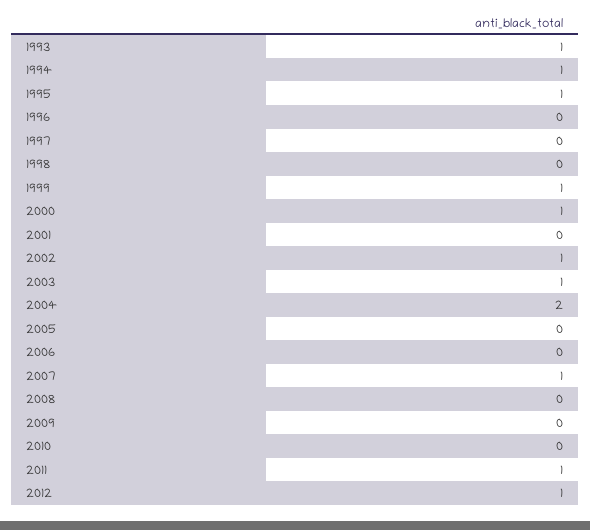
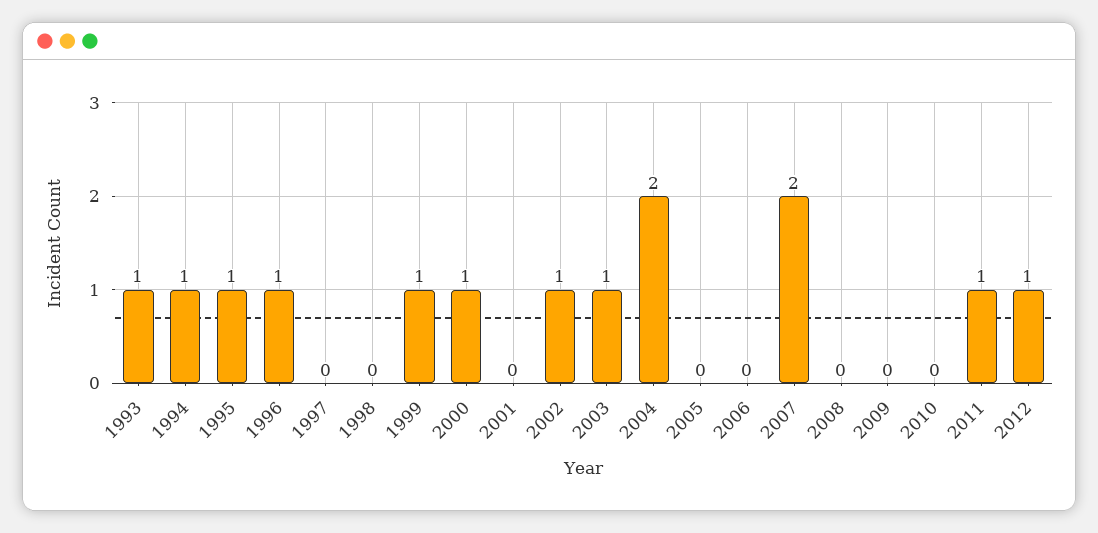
  {
    "1993": 1,
    "1994": 1,
    "1995": 1,
-   "1996": 0,
+   "1996": 1,
    "1997": 0,
    "1998": 0,
    "1999": 1,
    "2000": 1,
    "2001": 0,
    "2002": 1,
    "2003": 1,
    "2004": 2,
    "2005": 0,
    "2006": 0,
-   "2007": 1,
+   "2007": 2,
    "2008": 0,
    "2009": 0,
    "2010": 0,
    "2011": 1,
    "2012": 1
  }

